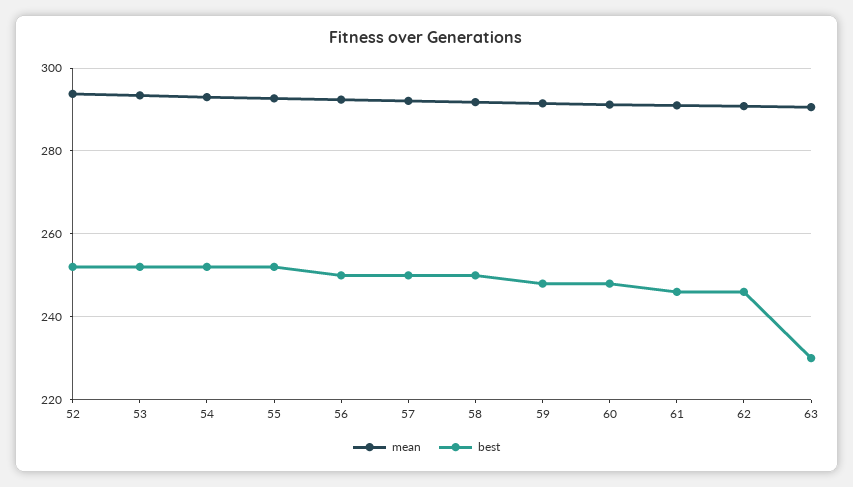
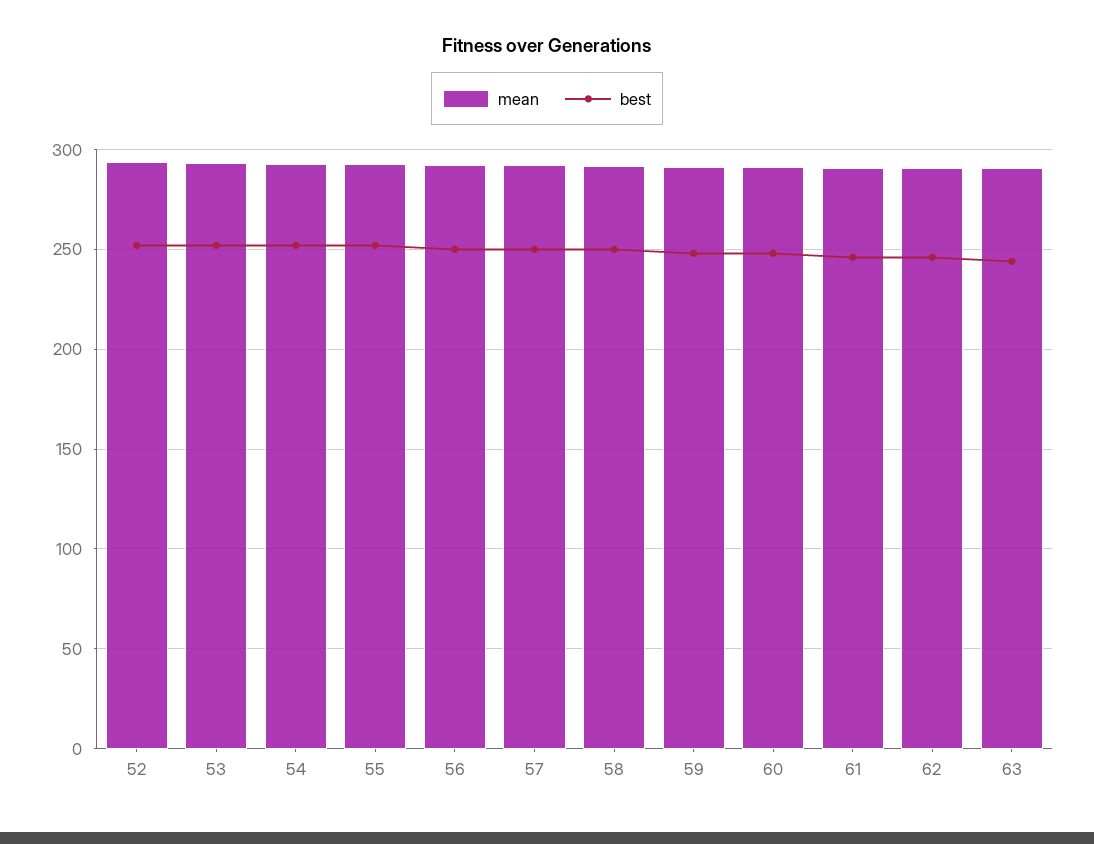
  {
    "mean": {
      "52": 294,
      "53": 294,
      "54": 294,
      "55": 292,
      "56": 292,
      "57": 292,
      "58": 292,
      "59": 292,
      "60": 292,
      "61": 292,
      "62": 290,
      "63": 290
    },
    "best": {
      "52": 252,
      "53": 252,
      "54": 252,
      "55": 252,
      "56": 250,
      "57": 250,
      "58": 250,
      "59": 248,
      "60": 248,
      "61": 246,
      "62": 246,
-     "63": 230
+     "63": 245
    }
  }

